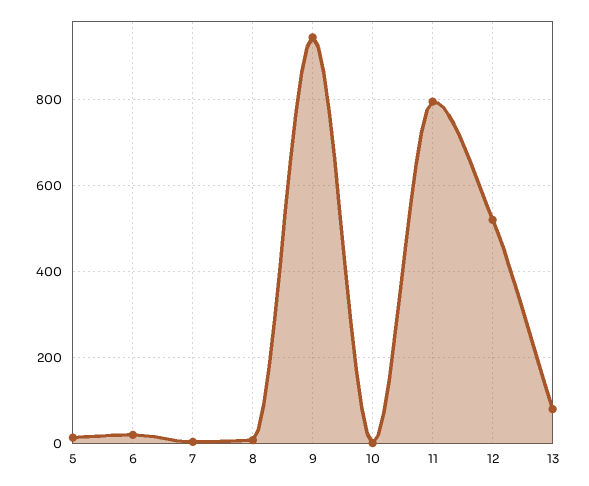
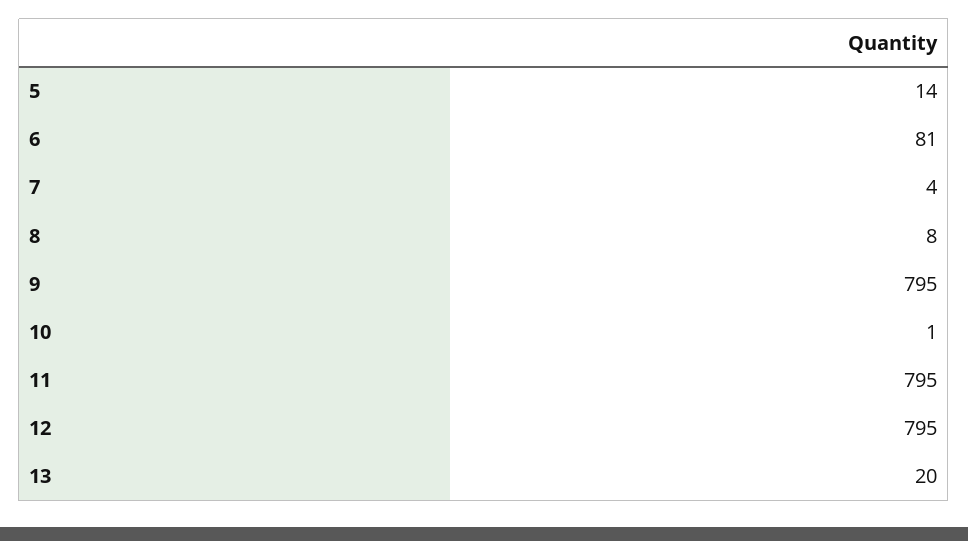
  {
    "5": 14,
-   "6": 20,
+   "6": 81,
    "7": 4,
    "8": 8,
-   "9": 940,
+   "9": 795,
    "10": 1,
    "11": 795,
-   "12": 520,
+   "12": 795,
-   "13": 80
+   "13": 20
  }

